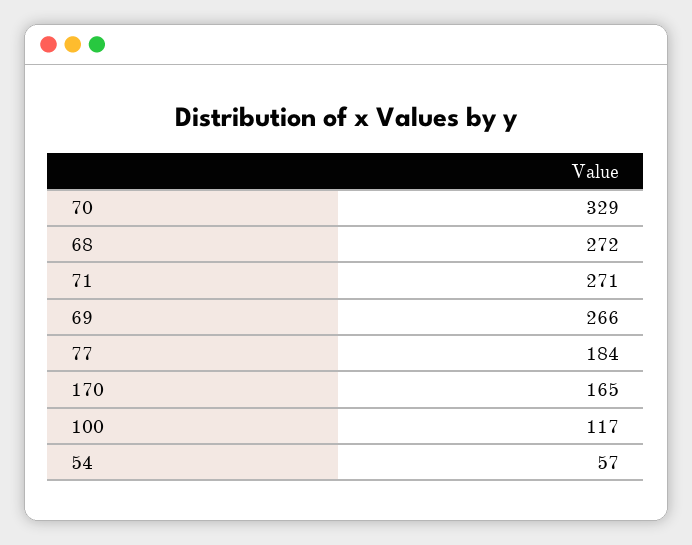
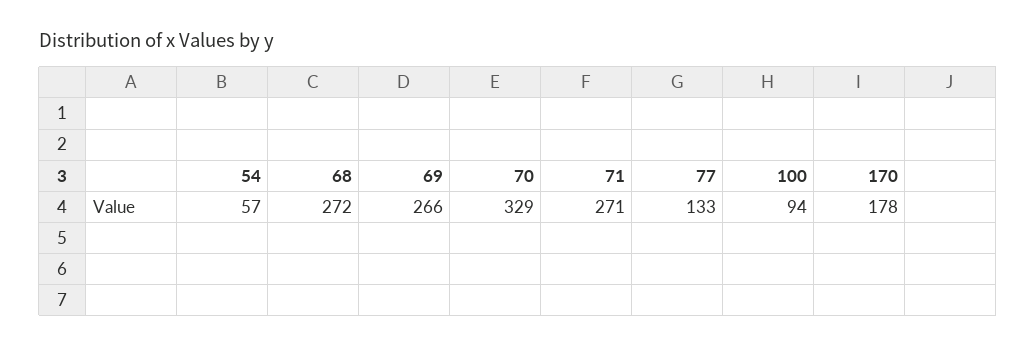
  {
    "70": 329,
    "68": 272,
    "71": 271,
    "69": 266,
-   "77": 184,
+   "77": 133,
-   "170": 165,
+   "170": 178,
-   "100": 117,
+   "100": 94,
    "54": 57
  }

